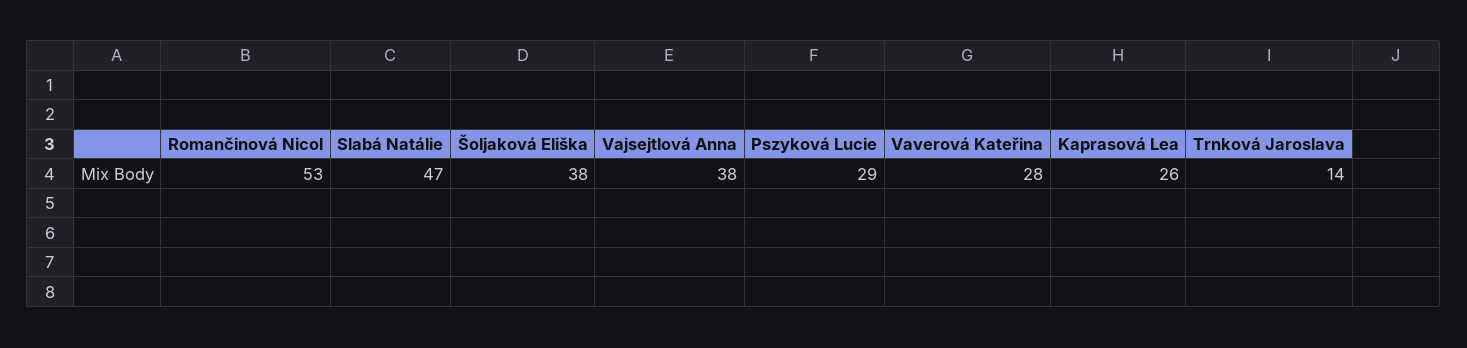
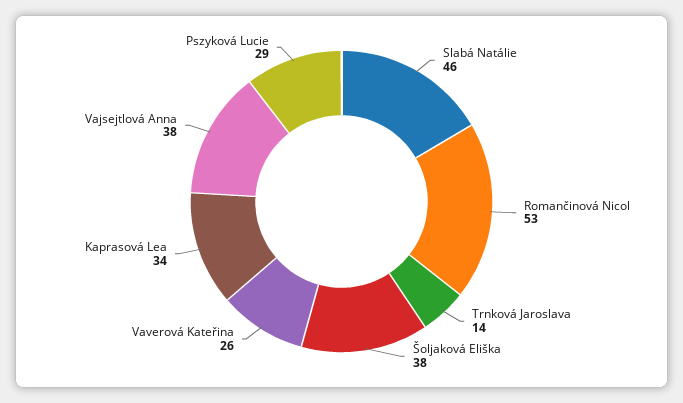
  {
    "Romančinová Nicol": 53,
-   "Slabá Natálie": 47,
+   "Slabá Natálie": 46,
    "Šoljaková Eliška": 38,
    "Vajsejtlová Anna": 38,
    "Pszyková Lucie": 29,
-   "Vaverová Kateřina": 28,
+   "Vaverová Kateřina": 26,
-   "Kaprasová Lea": 26,
+   "Kaprasová Lea": 34,
    "Trnková Jaroslava": 14
  }

